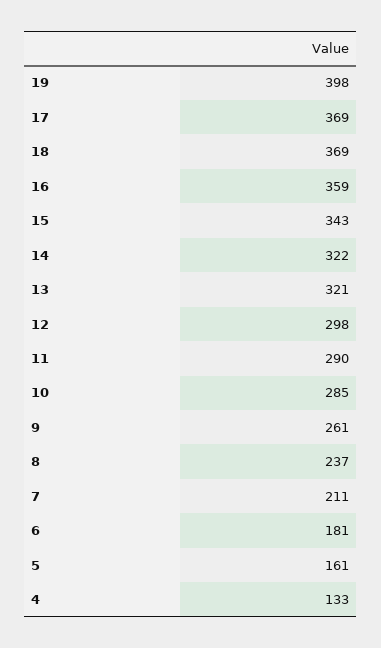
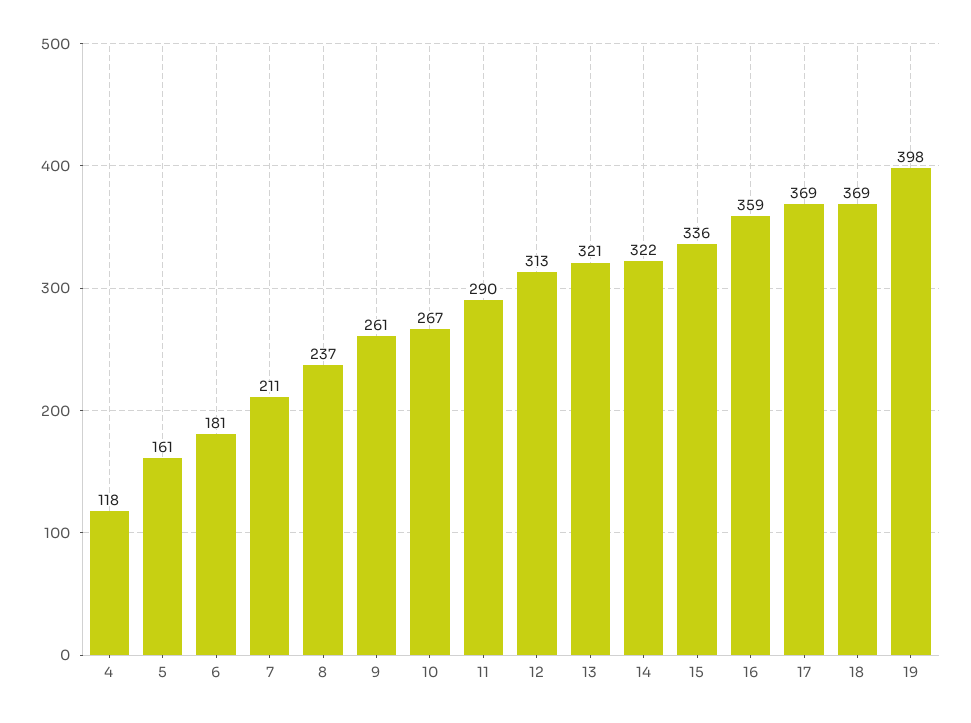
  {
    "19": 398,
    "17": 369,
    "18": 369,
    "16": 359,
-   "15": 343,
+   "15": 336,
    "14": 322,
    "13": 321,
-   "12": 298,
+   "12": 313,
    "11": 290,
-   "10": 285,
+   "10": 267,
    "9": 261,
    "8": 237,
    "7": 211,
    "6": 181,
    "5": 161,
-   "4": 133
+   "4": 118
  }

